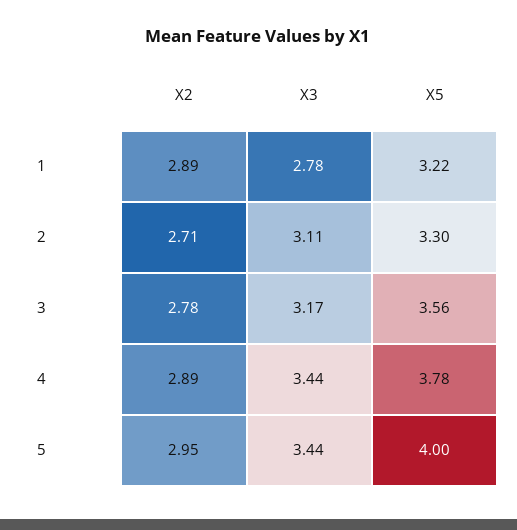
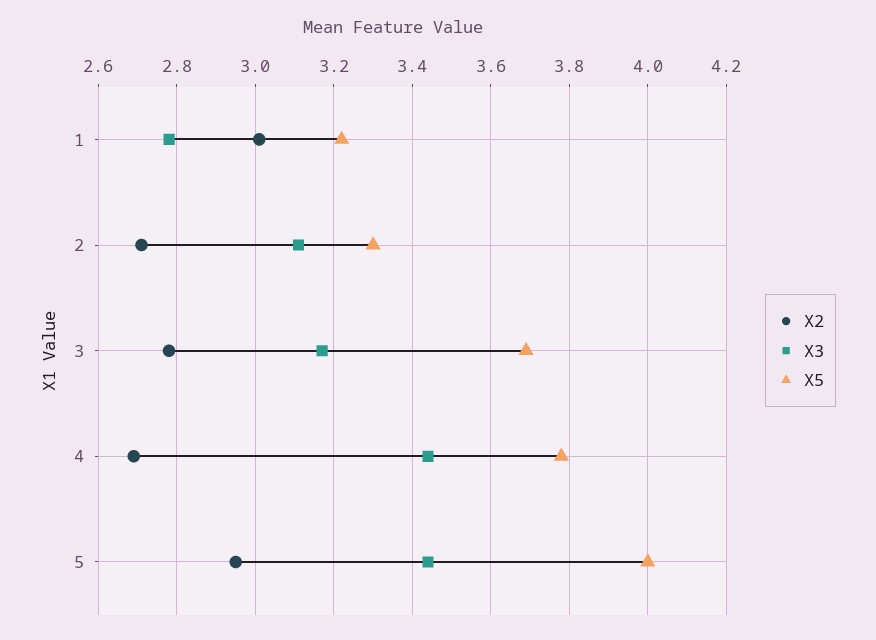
  {
    "X2": {
-     "1": 2.89,
+     "1": 3,
      "2": 2.71,
      "3": 2.78,
-     "4": 2.89,
+     "4": 2.7,
      "5": 2.95
    },
    "X3": {
      "1": 2.78,
      "2": 3.11,
      "3": 3.17,
      "4": 3.44,
      "5": 3.44
    },
    "X5": {
      "1": 3.22,
      "2": 3.3,
-     "3": 3.56,
+     "3": 3.7,
      "4": 3.78,
      "5": 4
    }
  }

